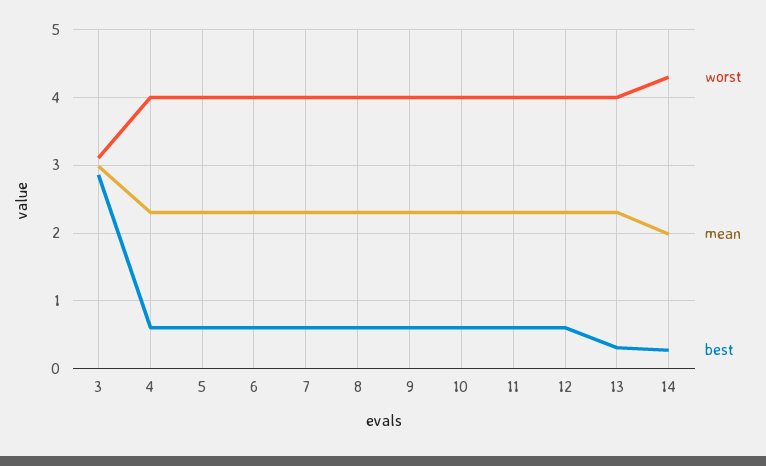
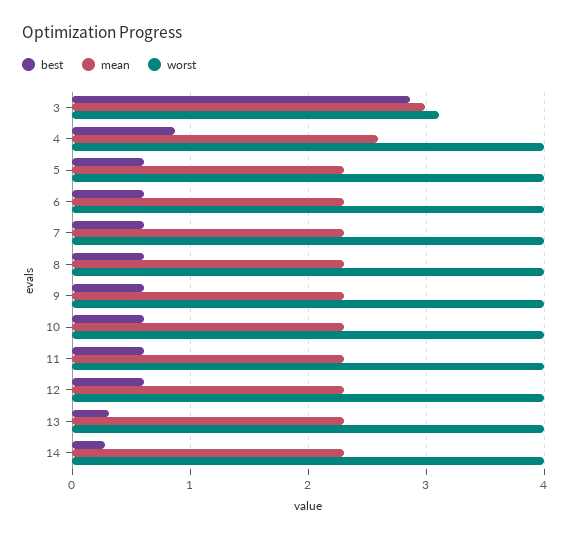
  {
    "worst": {
      "3": 3.1,
      "4": 4,
      "5": 4,
      "6": 4,
      "7": 4,
      "8": 4,
      "9": 4,
      "10": 4,
      "11": 4,
      "12": 4,
      "13": 4,
-     "14": 4.3
+     "14": 4
    },
    "mean": {
      "3": 3,
-     "4": 2.3,
+     "4": 2.6,
      "5": 2.3,
      "6": 2.3,
      "7": 2.3,
      "8": 2.3,
      "9": 2.3,
      "10": 2.3,
      "11": 2.3,
      "12": 2.3,
      "13": 2.3,
-     "14": 2
+     "14": 2.3
    },
    "best": {
      "3": 2.9,
-     "4": 0.6,
+     "4": 0.9,
      "5": 0.6,
      "6": 0.6,
      "7": 0.6,
      "8": 0.6,
      "9": 0.6,
      "10": 0.6,
      "11": 0.6,
      "12": 0.6,
      "13": 0.3,
      "14": 0.3
    }
  }

